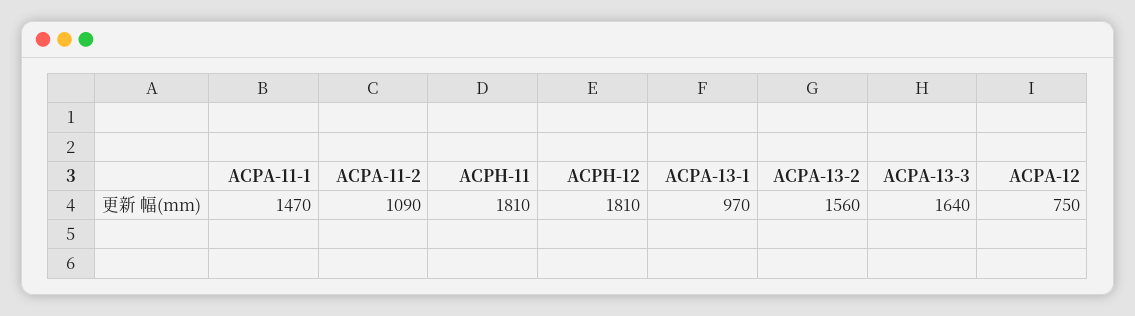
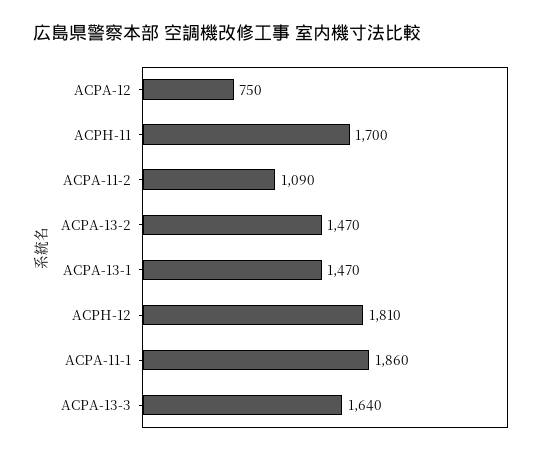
  {
-   "ACPA-11-1": 1470,
+   "ACPA-11-1": 1860,
    "ACPA-11-2": 1090,
-   "ACPH-11": 1810,
+   "ACPH-11": 1700,
    "ACPH-12": 1810,
-   "ACPA-13-1": 970,
+   "ACPA-13-1": 1470,
-   "ACPA-13-2": 1560,
+   "ACPA-13-2": 1470,
    "ACPA-13-3": 1640,
    "ACPA-12": 750
  }

